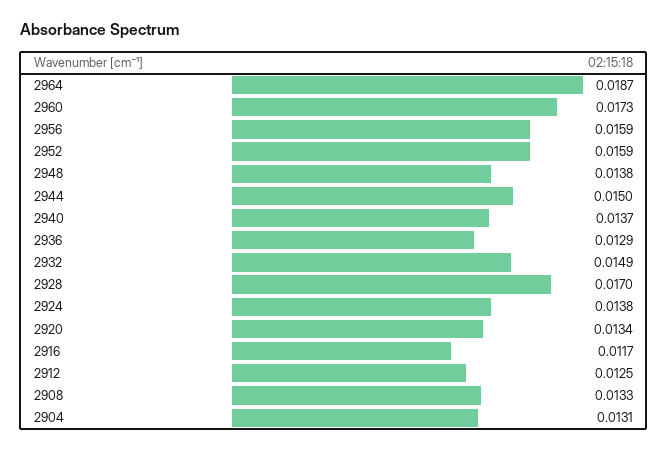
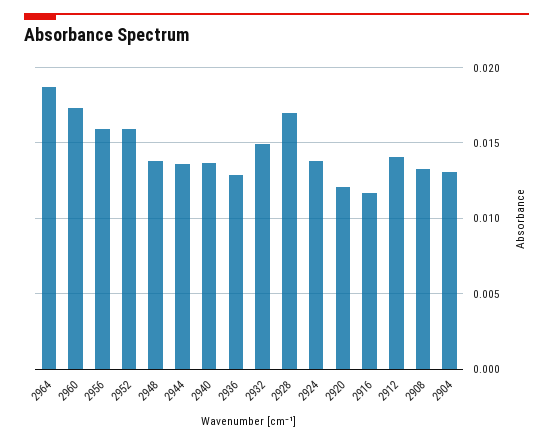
  {
    "2964": 0.0187,
    "2960": 0.0173,
    "2956": 0.0159,
    "2952": 0.0159,
    "2948": 0.0138,
-   "2944": 0.015,
+   "2944": 0.0135,
    "2940": 0.0137,
    "2936": 0.0129,
    "2932": 0.0149,
    "2928": 0.017,
    "2924": 0.0138,
-   "2920": 0.0134,
+   "2920": 0.012,
    "2916": 0.0117,
-   "2912": 0.0125,
+   "2912": 0.014,
    "2908": 0.0133,
    "2904": 0.0131
  }

